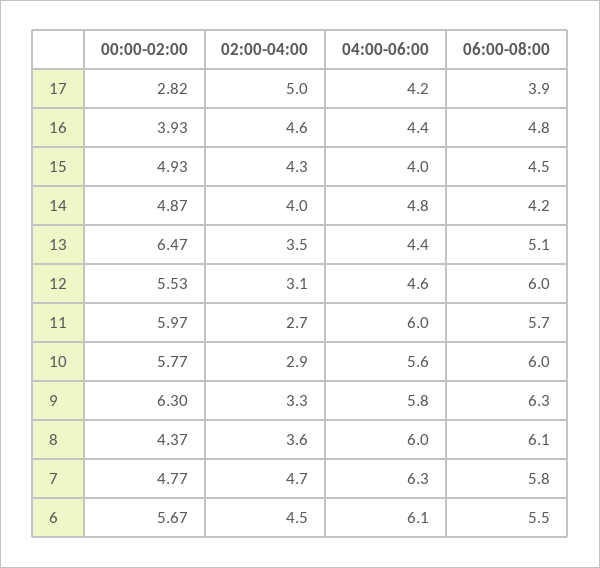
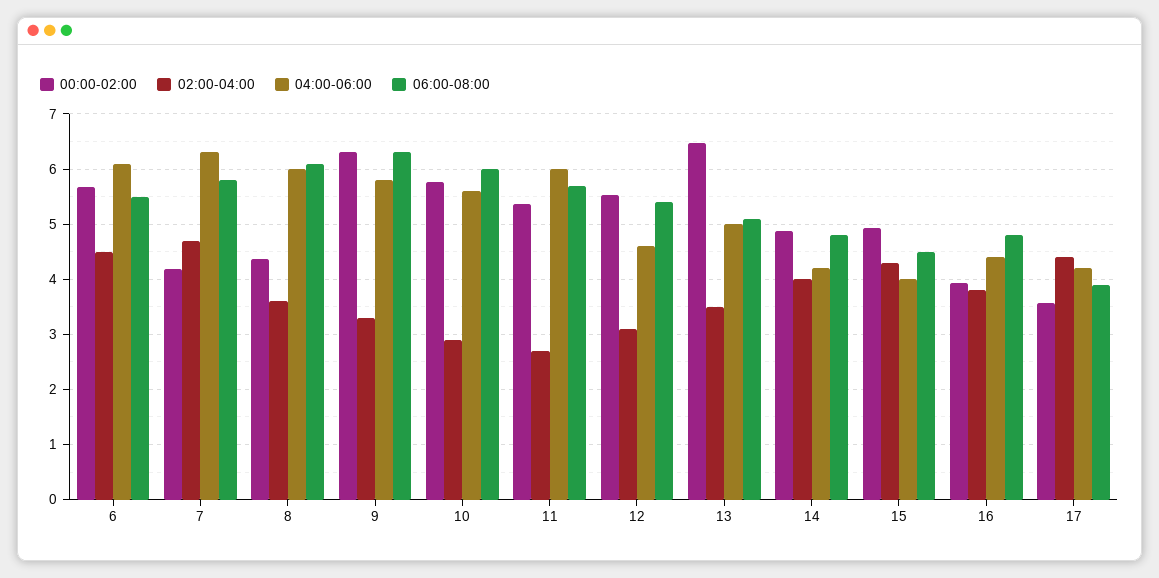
  {
    "00:00-02:00": {
-     "17": 2.82,
+     "17": 3.6,
      "16": 3.93,
      "15": 4.93,
      "14": 4.87,
      "13": 6.47,
      "12": 5.53,
-     "11": 5.97,
+     "11": 5.4,
      "10": 5.77,
      "9": 6.3,
      "8": 4.37,
-     "7": 4.77,
+     "7": 4.2,
      "6": 5.67
    },
    "02:00-04:00": {
-     "17": 5,
+     "17": 4.4,
-     "16": 4.6,
+     "16": 3.8,
      "15": 4.3,
      "14": 4,
      "13": 3.5,
      "12": 3.1,
      "11": 2.7,
      "10": 2.9,
      "9": 3.3,
      "8": 3.6,
      "7": 4.7,
      "6": 4.5
    },
    "04:00-06:00": {
      "17": 4.2,
      "16": 4.4,
      "15": 4,
-     "14": 4.8,
+     "14": 4.2,
-     "13": 4.4,
+     "13": 5,
      "12": 4.6,
      "11": 6,
      "10": 5.6,
      "9": 5.8,
      "8": 6,
      "7": 6.3,
      "6": 6.1
    },
    "06:00-08:00": {
      "17": 3.9,
      "16": 4.8,
      "15": 4.5,
-     "14": 4.2,
+     "14": 4.8,
      "13": 5.1,
-     "12": 6,
+     "12": 5.4,
      "11": 5.7,
      "10": 6,
      "9": 6.3,
      "8": 6.1,
      "7": 5.8,
      "6": 5.5
    }
  }

